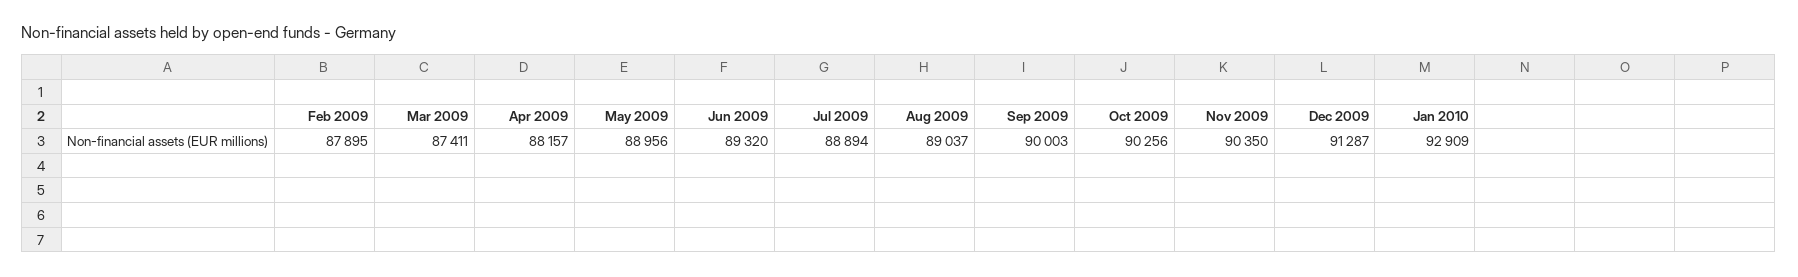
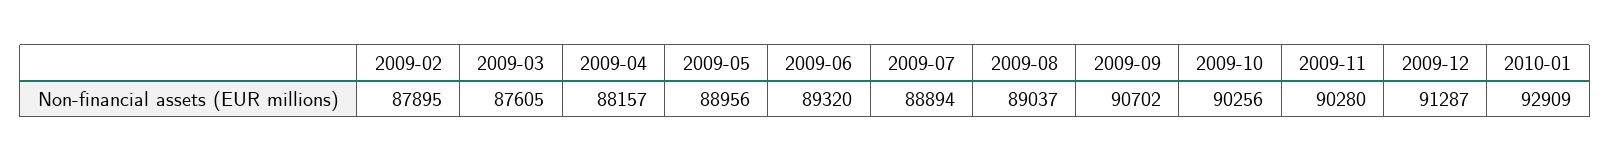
  {
    "Feb 2009": 87895,
-   "Mar 2009": 87411,
+   "Mar 2009": 87605,
    "Apr 2009": 88157,
    "May 2009": 88956,
    "Jun 2009": 89320,
    "Jul 2009": 88894,
    "Aug 2009": 89037,
-   "Sep 2009": 90003,
+   "Sep 2009": 90702,
    "Oct 2009": 90256,
-   "Nov 2009": 90350,
+   "Nov 2009": 90280,
    "Dec 2009": 91287,
    "Jan 2010": 92909
  }

